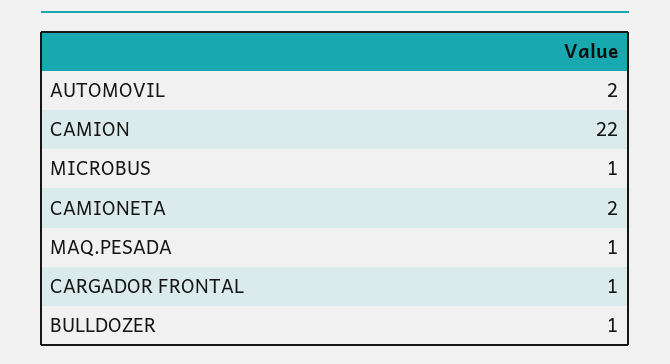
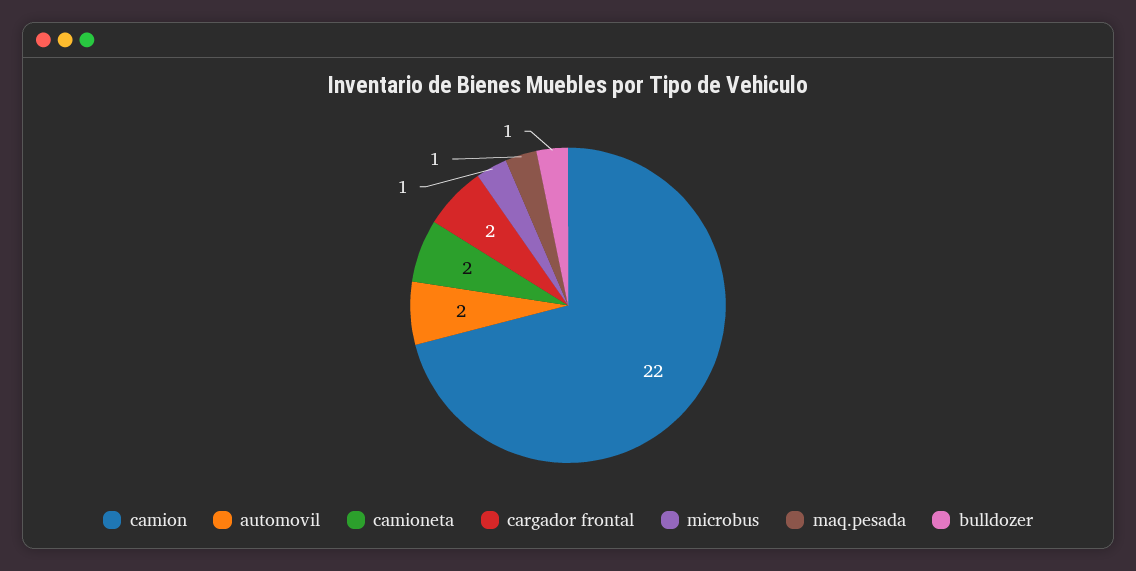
  {
    "AUTOMOVIL": 2,
    "CAMION": 22,
    "MICROBUS": 1,
    "CAMIONETA": 2,
    "MAQ.PESADA": 1,
-   "CARGADOR FRONTAL": 1,
+   "CARGADOR FRONTAL": 2,
    "BULLDOZER": 1
  }

